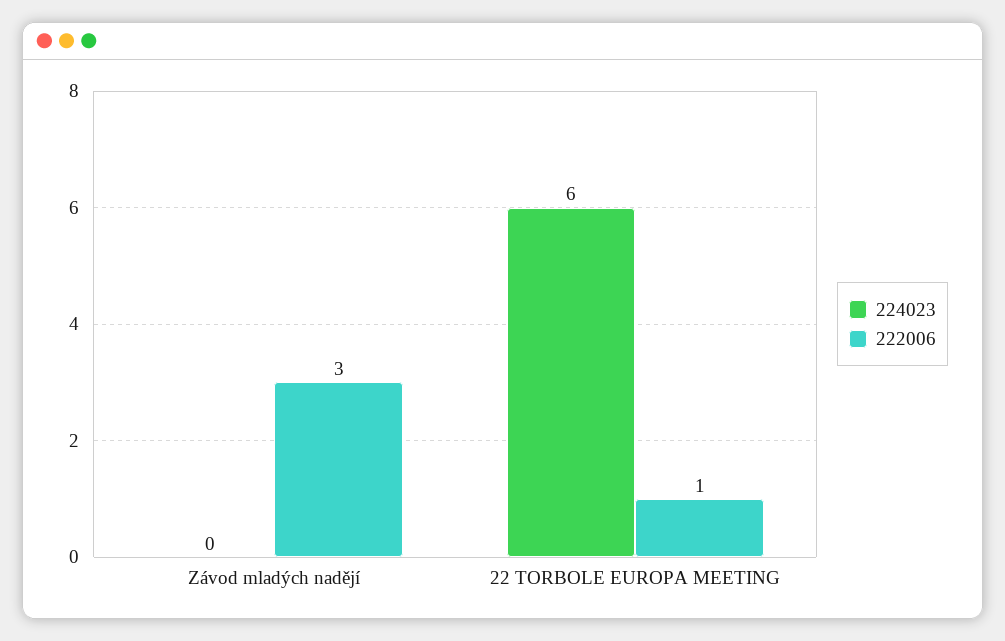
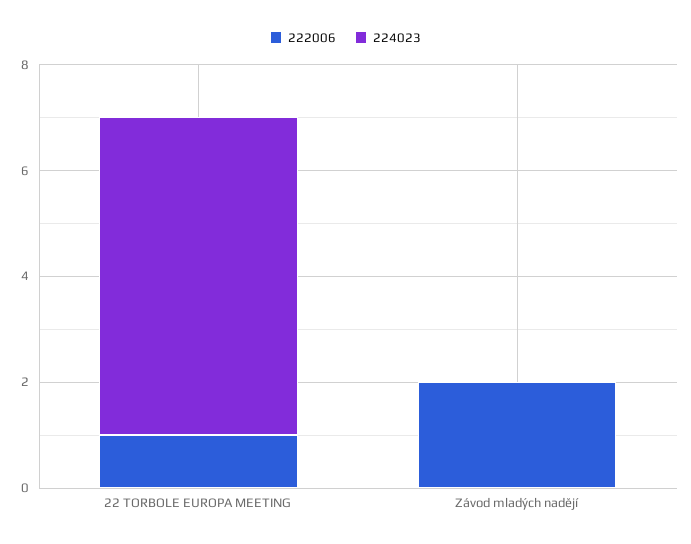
  {
    "224023": {
      "Závod mladých nadějí": 0,
      "22 TORBOLE EUROPA MEETING": 6
    },
    "222006": {
-     "Závod mladých nadějí": 3,
+     "Závod mladých nadějí": 2,
      "22 TORBOLE EUROPA MEETING": 1
    }
  }

